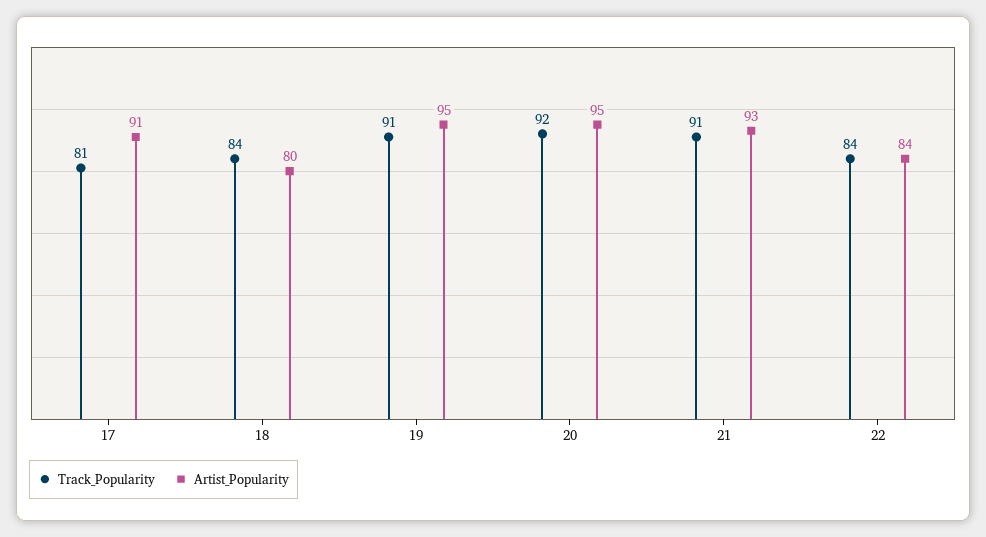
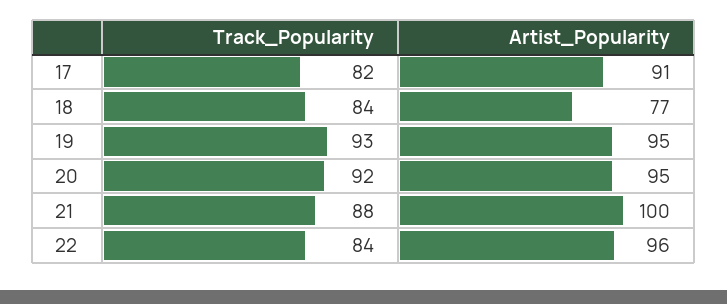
  {
    "Track_Popularity": {
-     "17": 81,
+     "17": 82,
      "18": 84,
-     "19": 91,
+     "19": 93,
      "20": 92,
-     "21": 91,
+     "21": 88,
      "22": 84
    },
    "Artist_Popularity": {
      "17": 91,
-     "18": 80,
+     "18": 77,
      "19": 95,
      "20": 95,
-     "21": 93,
+     "21": 100,
-     "22": 84
+     "22": 96
    }
  }

